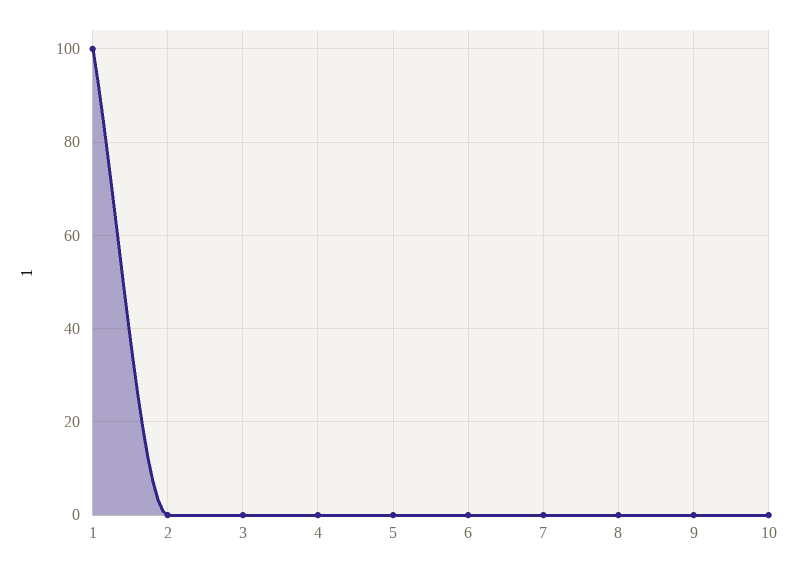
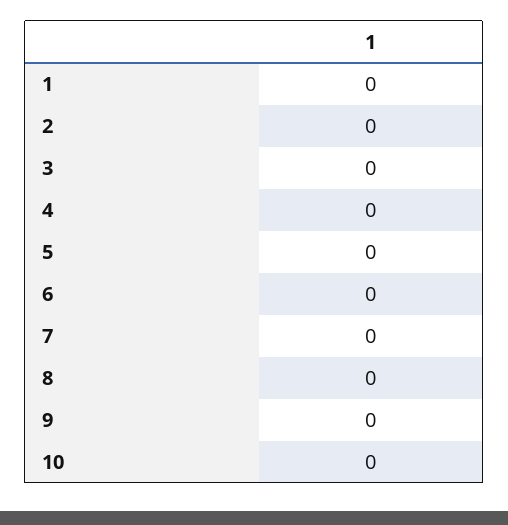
  {
-   "1": 100,
+   "1": 0,
    "2": 0,
    "3": 0,
    "4": 0,
    "5": 0,
    "6": 0,
    "7": 0,
    "8": 0,
    "9": 0,
    "10": 0
  }

